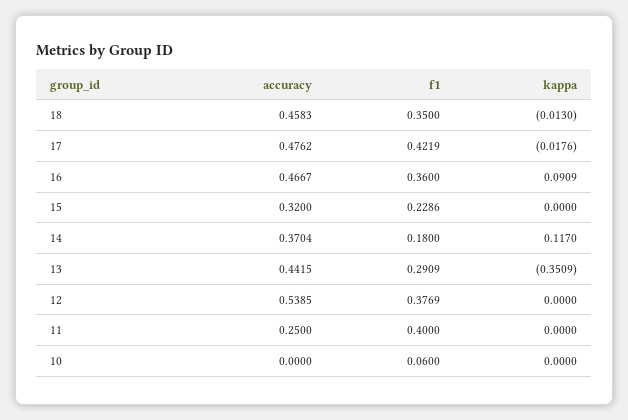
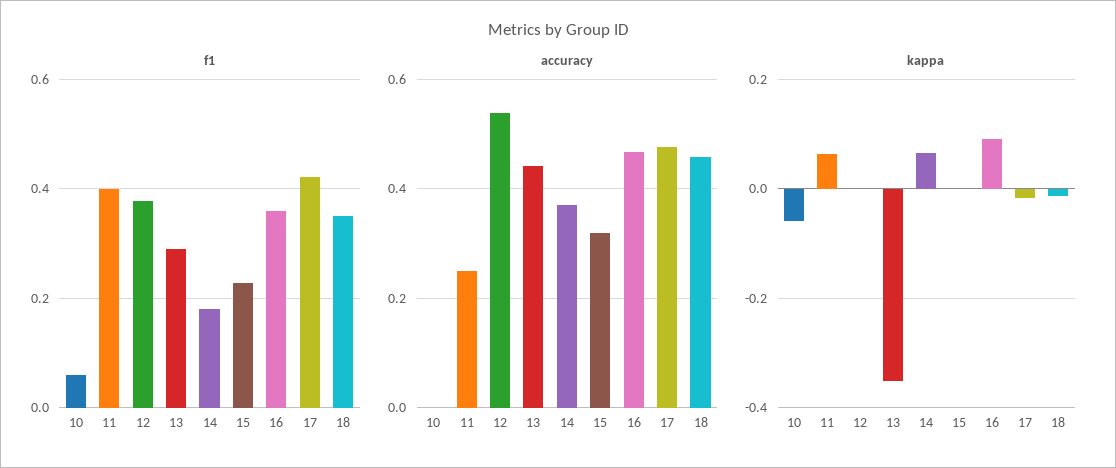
  {
    "accuracy": {
      "18": 0.4583,
      "17": 0.4762,
      "16": 0.4667,
      "15": 0.32,
      "14": 0.3704,
      "13": 0.4415,
      "12": 0.5385,
      "11": 0.25,
      "10": 0
    },
    "f1": {
      "18": 0.35,
      "17": 0.4219,
      "16": 0.36,
      "15": 0.2286,
      "14": 0.18,
      "13": 0.2909,
      "12": 0.3769,
      "11": 0.4,
      "10": 0.06
    },
    "kappa": {
      "18": -0.013,
      "17": -0.0176,
      "16": 0.0909,
      "15": 0,
-     "14": 0.117,
+     "14": 0.06,
      "13": -0.3509,
      "12": 0,
-     "11": 0,
+     "11": 0.06,
-     "10": 0
+     "10": -0.06
    }
  }

